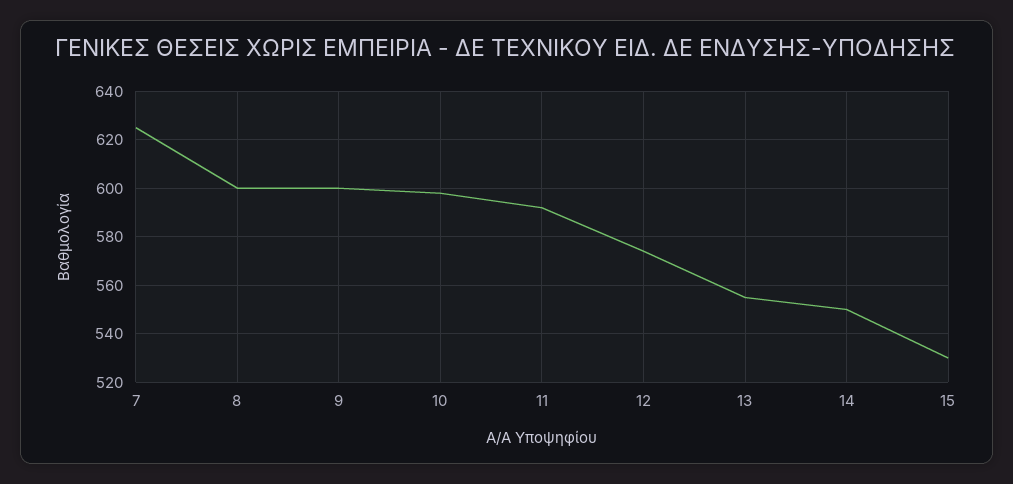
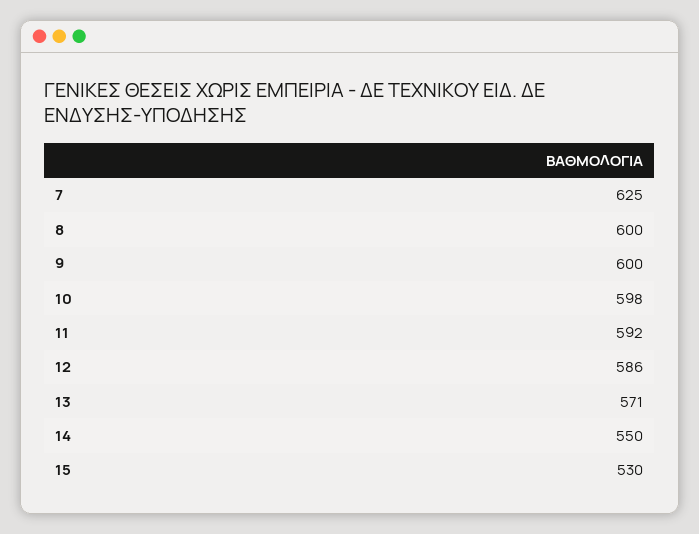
  {
    "7": 625,
    "8": 600,
    "9": 600,
    "10": 598,
    "11": 592,
-   "12": 575,
+   "12": 586,
-   "13": 555,
+   "13": 571,
    "14": 550,
    "15": 530
  }

